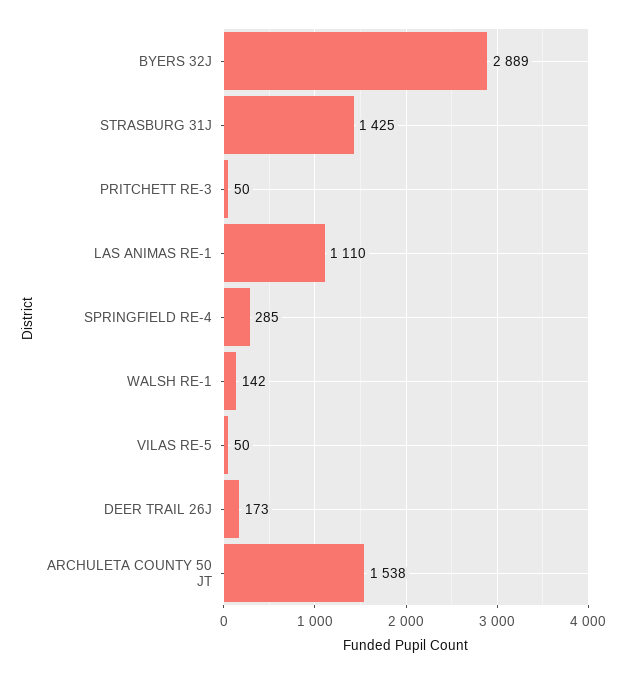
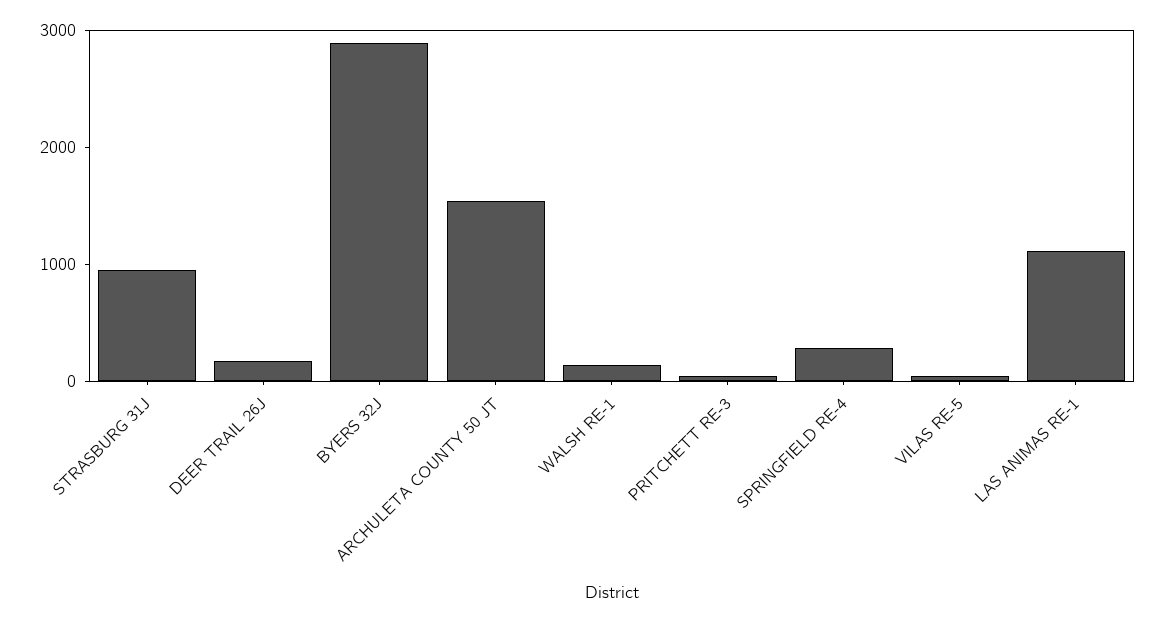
  {
    "BYERS 32J": 2889,
-   "STRASBURG 31J": 1425,
+   "STRASBURG 31J": 1000,
    "PRITCHETT RE-3": 50,
    "LAS ANIMAS RE-1": 1110,
    "SPRINGFIELD RE-4": 285,
    "WALSH RE-1": 142,
    "VILAS RE-5": 50,
    "DEER TRAIL 26J": 173,
    "ARCHULETA COUNTY 50 JT": 1538
  }

